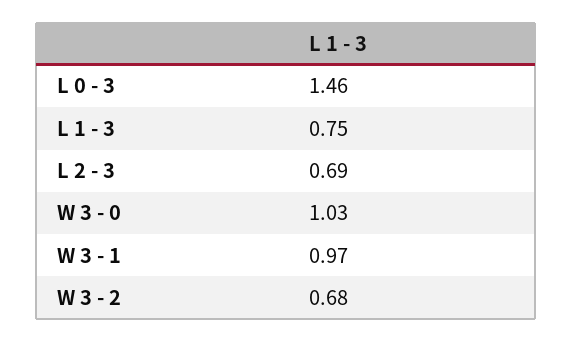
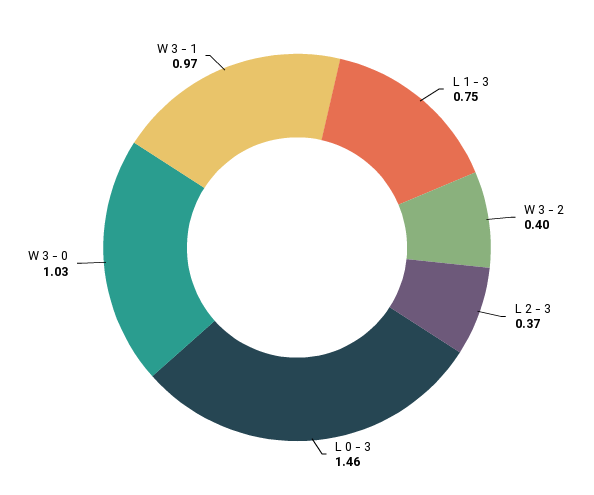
  {
    "L 0 - 3": 1.46,
    "L 1 - 3": 0.75,
-   "L 2 - 3": 0.69,
+   "L 2 - 3": 0.37,
    "W 3 - 0": 1.03,
    "W 3 - 1": 0.97,
-   "W 3 - 2": 0.68
+   "W 3 - 2": 0.4
  }

